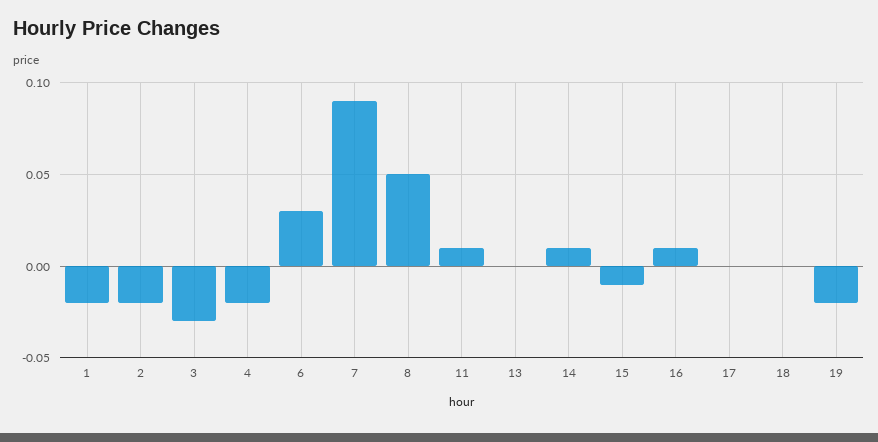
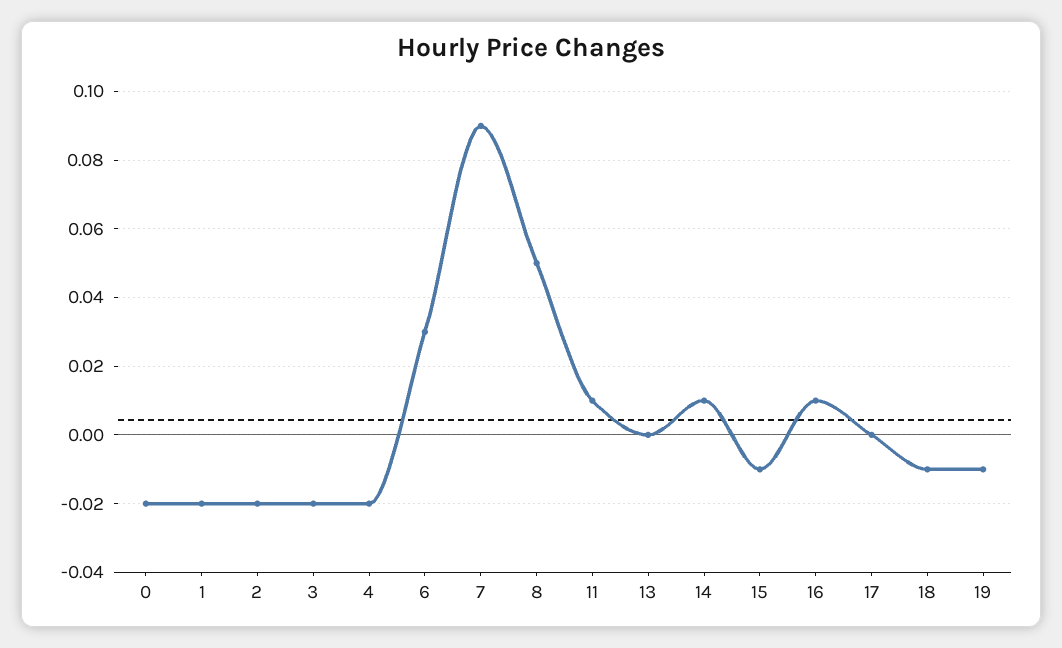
  {
    "1": -0.02,
    "2": -0.02,
-   "3": -0.03,
+   "3": -0.02,
    "4": -0.02,
    "6": 0.03,
    "7": 0.09,
    "8": 0.05,
    "11": 0.01,
    "13": 0,
    "14": 0.01,
    "15": -0.01,
    "16": 0.01,
    "17": 0,
-   "18": 0,
+   "18": -0.01,
-   "19": -0.02
+   "19": -0.01,
+   "0": -0.02
  }

